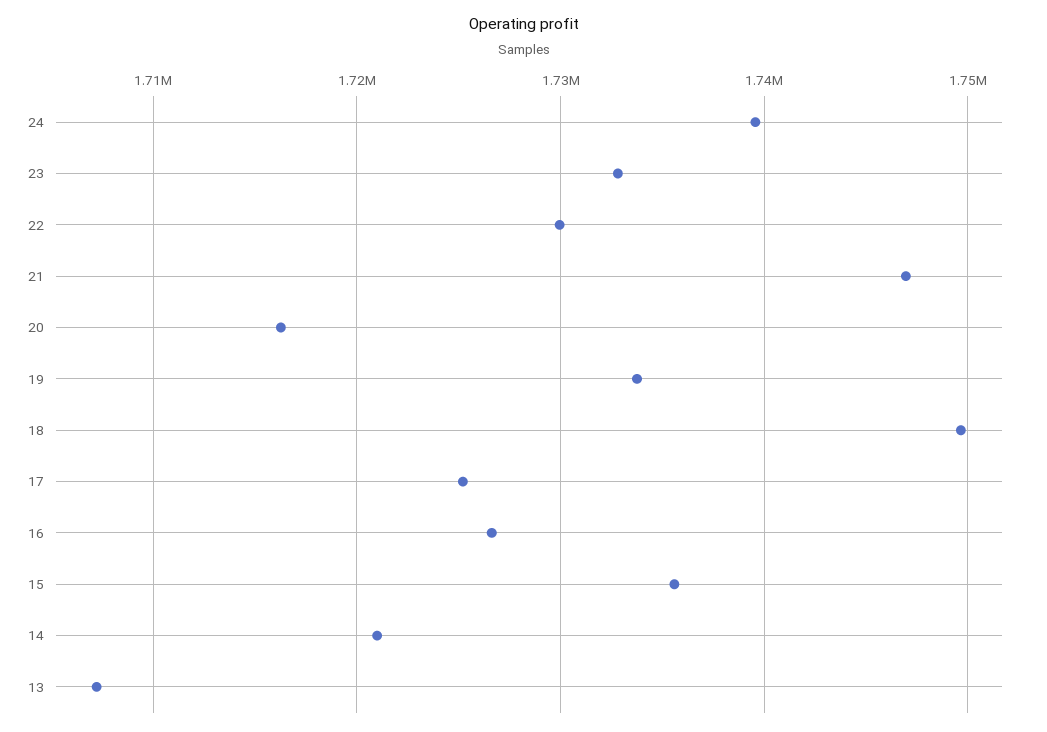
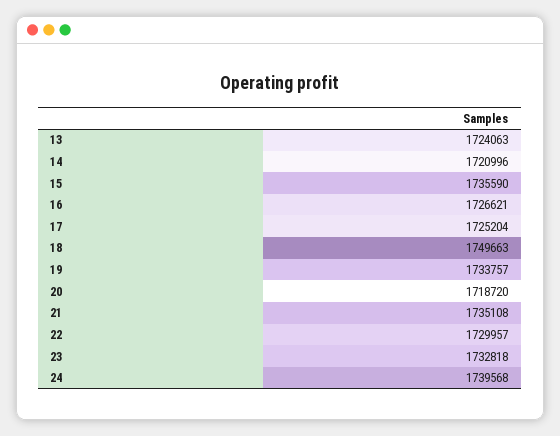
  {
    "24": 1739568,
    "23": 1732818,
    "22": 1729957,
-   "21": 1747000,
+   "21": 1735108,
-   "20": 1716000,
+   "20": 1718720,
    "19": 1733757,
    "18": 1749663,
    "17": 1725204,
    "16": 1726621,
    "15": 1735590,
    "14": 1720996,
-   "13": 1707000
+   "13": 1724063
  }

